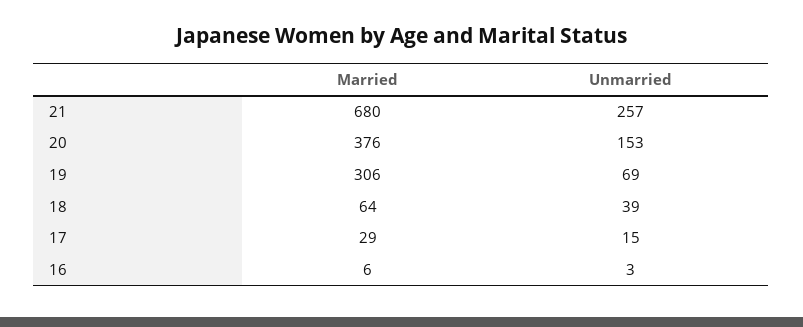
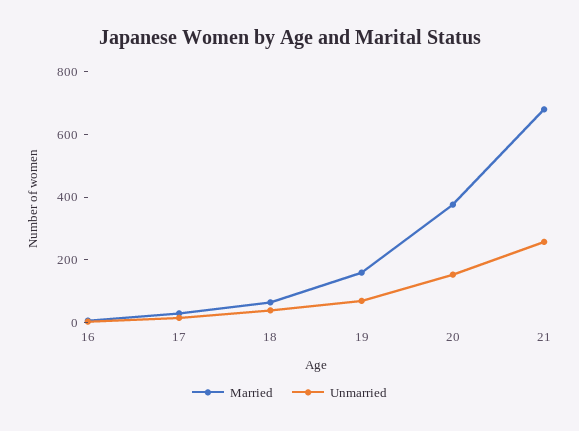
  {
    "Married": {
      "21": 680,
      "20": 376,
-     "19": 306,
+     "19": 150,
      "18": 64,
      "17": 29,
      "16": 6
    },
    "Unmarried": {
      "21": 257,
      "20": 153,
      "19": 69,
      "18": 39,
      "17": 15,
      "16": 3
    }
  }

